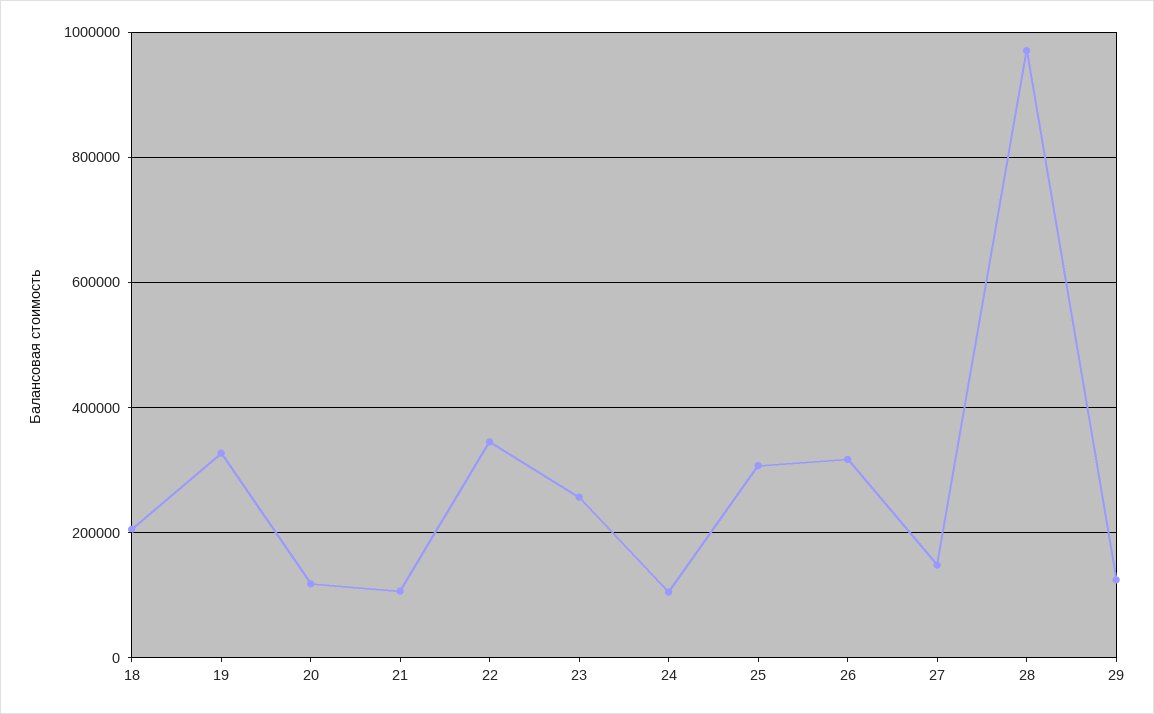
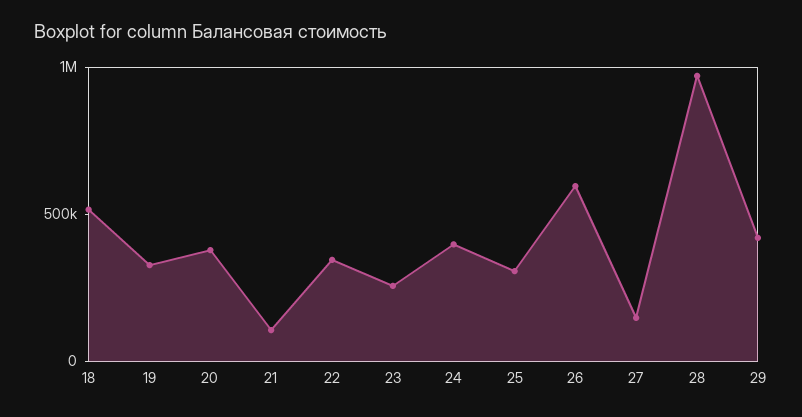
  {
-   "18": 200000,
+   "18": 500000,
    "19": 320000,
-   "20": 120000,
+   "20": 400000,
    "21": 100000,
    "22": 340000,
    "23": 260000,
-   "24": 100000,
+   "24": 400000,
    "25": 300000,
-   "26": 320000,
+   "26": 600000,
    "27": 140000,
    "28": 980000,
-   "29": 120000
+   "29": 400000
  }

